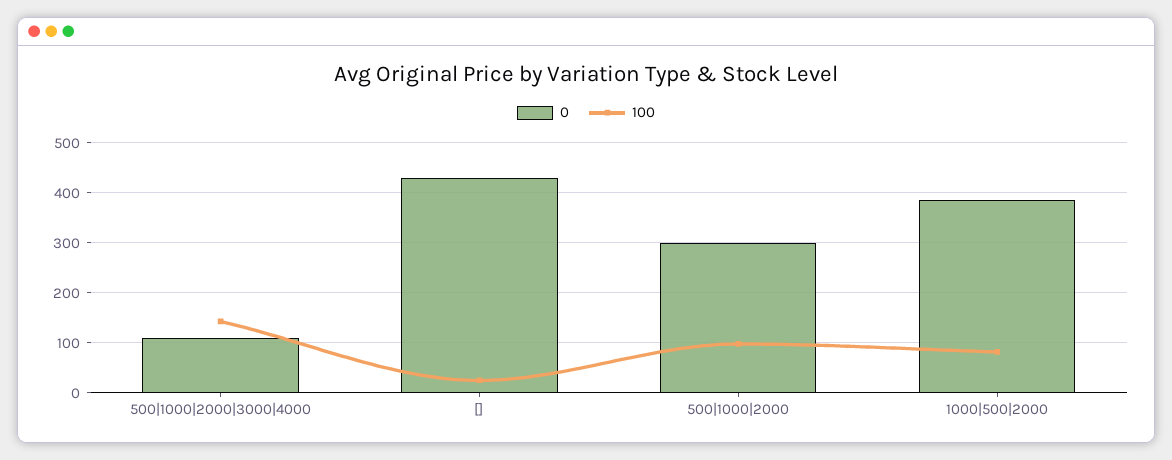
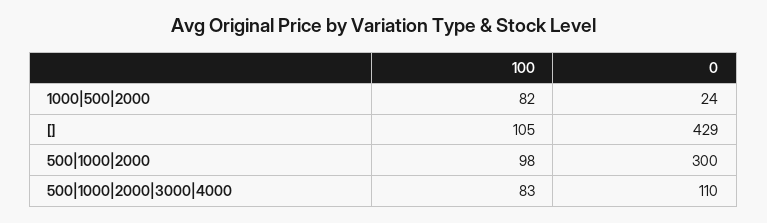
  {
    "0": {
      "500|1000|2000|3000|4000": 110,
      "[]": 429,
      "500|1000|2000": 300,
-     "1000|500|2000": 380
+     "1000|500|2000": 24
    },
    "100": {
-     "500|1000|2000|3000|4000": 140,
+     "500|1000|2000|3000|4000": 83,
-     "[]": 20,
+     "[]": 105,
      "500|1000|2000": 98,
      "1000|500|2000": 82
    }
  }

